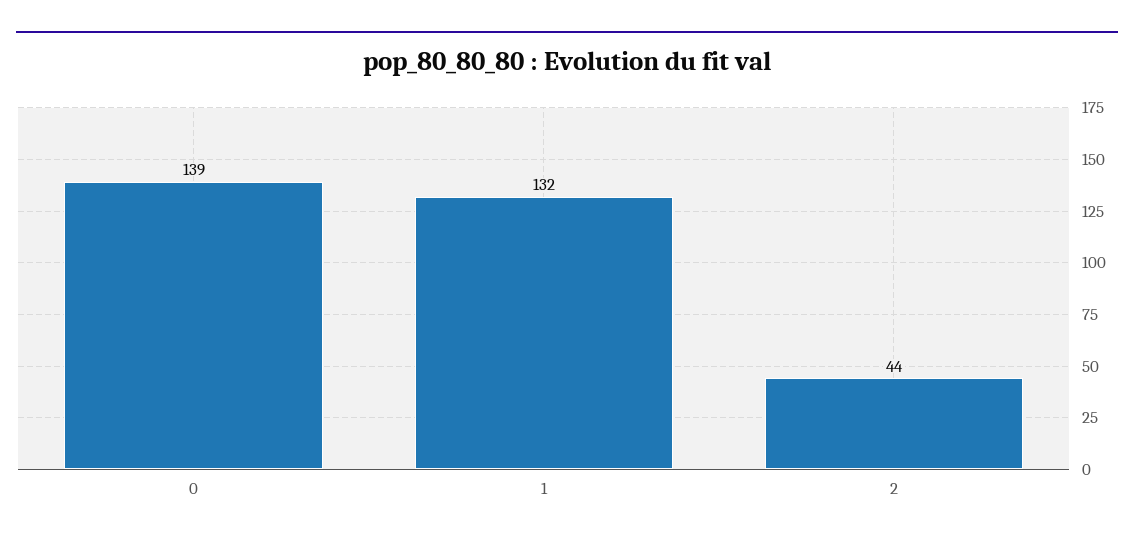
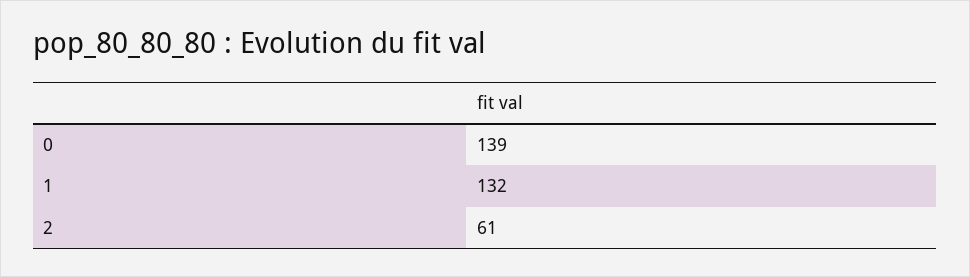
  {
    "0": 139,
    "1": 132,
-   "2": 44
+   "2": 61
  }

